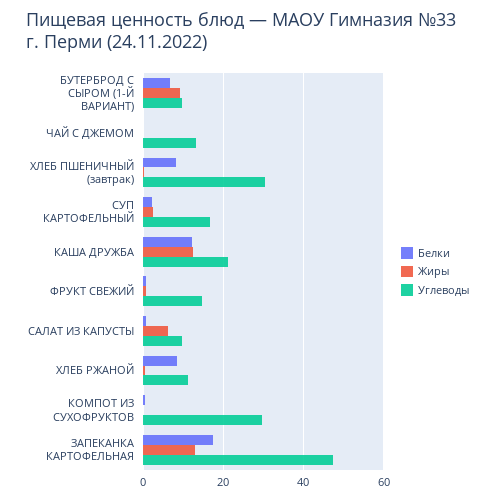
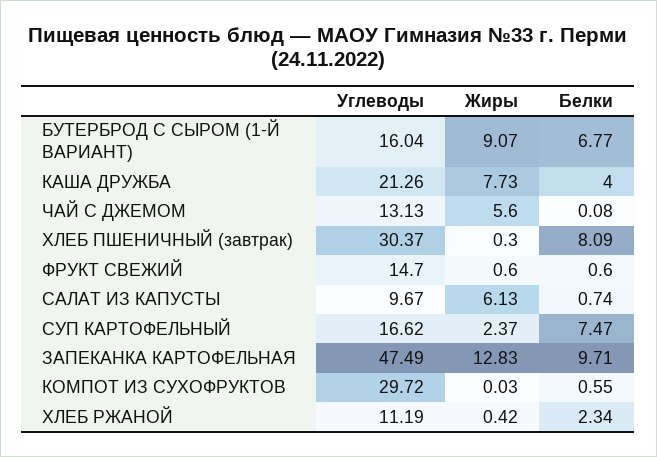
  {
    "Белки": {
      "БУТЕРБРОД С СЫРОМ (1-Й ВАРИАНТ)": 6.77,
      "ЧАЙ С ДЖЕМОМ": 0.08,
      "ХЛЕБ ПШЕНИЧНЫЙ (завтрак)": 8.09,
-     "СУП КАРТОФЕЛЬНЫЙ": 2,
+     "СУП КАРТОФЕЛЬНЫЙ": 7.47,
-     "КАША ДРУЖБА": 12,
+     "КАША ДРУЖБА": 4,
      "ФРУКТ СВЕЖИЙ": 0.6,
      "САЛАТ ИЗ КАПУСТЫ": 0.74,
-     "ХЛЕБ РЖАНОЙ": 8,
+     "ХЛЕБ РЖАНОЙ": 2.34,
      "КОМПОТ ИЗ СУХОФРУКТОВ": 0.55,
-     "ЗАПЕКАНКА КАРТОФЕЛЬНАЯ": 18
+     "ЗАПЕКАНКА КАРТОФЕЛЬНАЯ": 9.71
    },
    "Жиры": {
      "БУТЕРБРОД С СЫРОМ (1-Й ВАРИАНТ)": 9.07,
-     "ЧАЙ С ДЖЕМОМ": 0,
+     "ЧАЙ С ДЖЕМОМ": 5.6,
      "ХЛЕБ ПШЕНИЧНЫЙ (завтрак)": 0.3,
      "СУП КАРТОФЕЛЬНЫЙ": 2.37,
-     "КАША ДРУЖБА": 12,
+     "КАША ДРУЖБА": 7.73,
      "ФРУКТ СВЕЖИЙ": 0.6,
      "САЛАТ ИЗ КАПУСТЫ": 6.13,
      "ХЛЕБ РЖАНОЙ": 0.42,
      "КОМПОТ ИЗ СУХОФРУКТОВ": 0.03,
      "ЗАПЕКАНКА КАРТОФЕЛЬНАЯ": 12.83
    },
    "Углеводы": {
-     "БУТЕРБРОД С СЫРОМ (1-Й ВАРИАНТ)": 10,
+     "БУТЕРБРОД С СЫРОМ (1-Й ВАРИАНТ)": 16.04,
      "ЧАЙ С ДЖЕМОМ": 13.13,
      "ХЛЕБ ПШЕНИЧНЫЙ (завтрак)": 30.37,
      "СУП КАРТОФЕЛЬНЫЙ": 16.62,
      "КАША ДРУЖБА": 21.26,
      "ФРУКТ СВЕЖИЙ": 14.7,
      "САЛАТ ИЗ КАПУСТЫ": 9.67,
      "ХЛЕБ РЖАНОЙ": 11.19,
      "КОМПОТ ИЗ СУХОФРУКТОВ": 29.72,
      "ЗАПЕКАНКА КАРТОФЕЛЬНАЯ": 47.49
    }
  }

